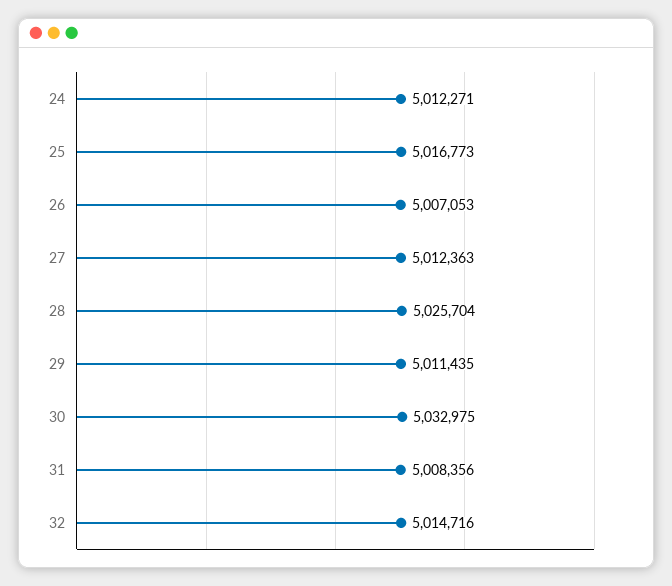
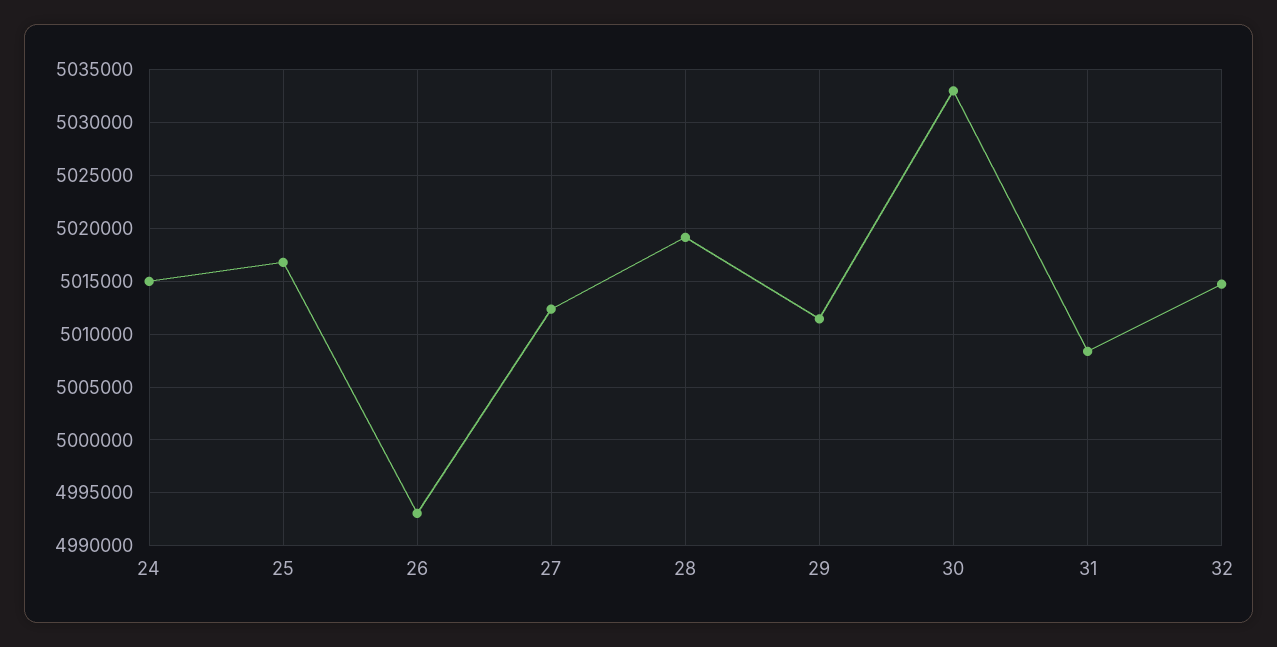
  {
-   "24": 5012271,
+   "24": 5015000,
    "25": 5016773,
-   "26": 5007053,
+   "26": 4993000,
    "27": 5012363,
-   "28": 5025704,
+   "28": 5019000,
    "29": 5011435,
    "30": 5032975,
    "31": 5008356,
    "32": 5014716
  }

